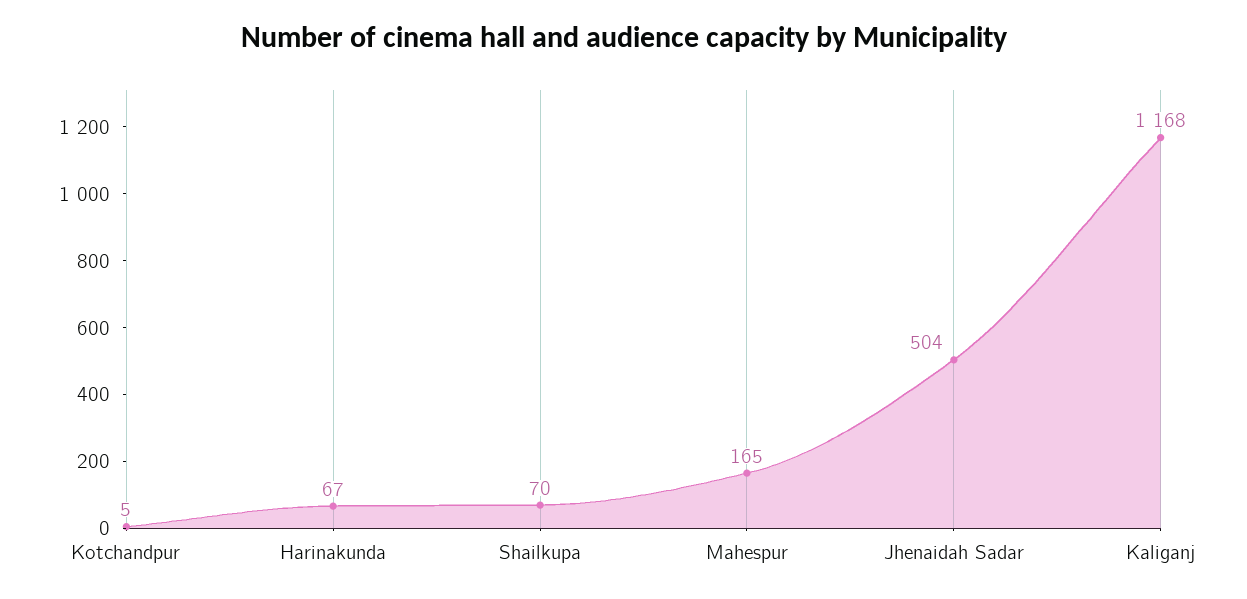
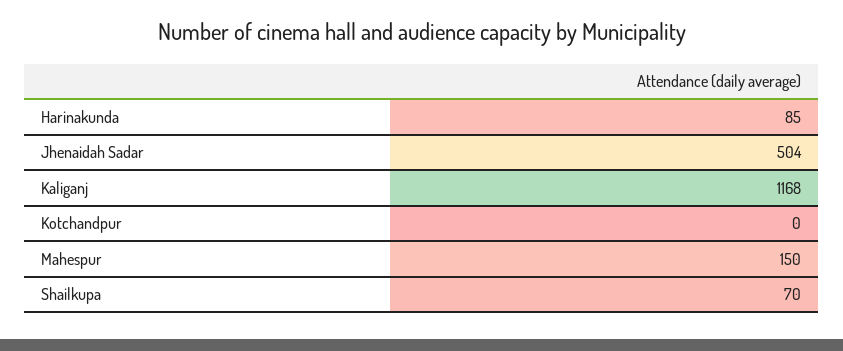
  {
-   "Kotchandpur": 5,
+   "Kotchandpur": 0,
-   "Harinakunda": 67,
+   "Harinakunda": 85,
    "Shailkupa": 70,
-   "Mahespur": 165,
+   "Mahespur": 150,
    "Jhenaidah Sadar": 504,
    "Kaliganj": 1168
  }

